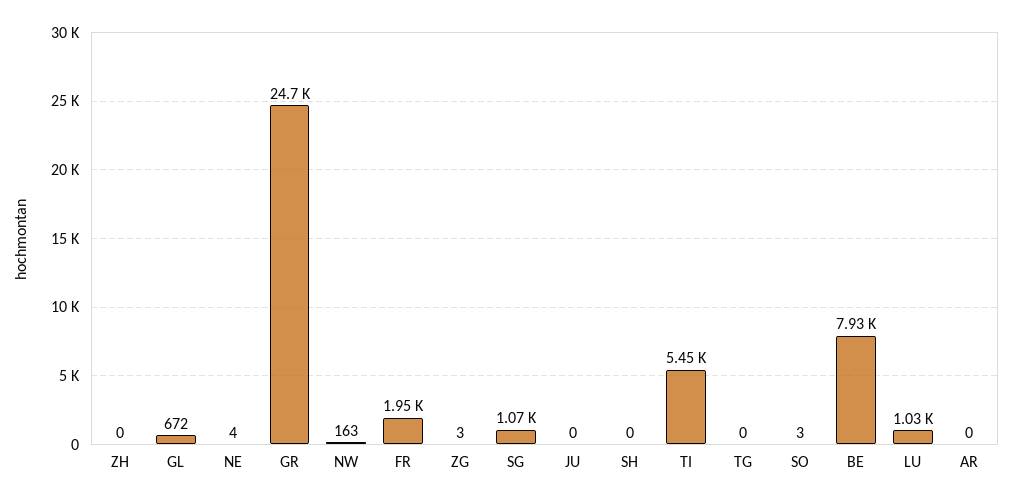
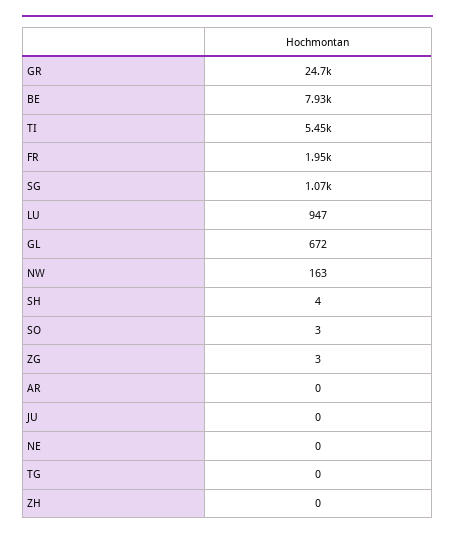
  {
    "ZH": 0,
    "GL": 672,
-   "NE": 4,
+   "NE": 0,
    "GR": 24700,
    "NW": 163,
    "FR": 1950,
    "ZG": 3,
    "SG": 1070,
    "JU": 0,
-   "SH": 0,
+   "SH": 4,
    "TI": 5450,
    "TG": 0,
    "SO": 3,
    "BE": 7930,
-   "LU": 1030,
+   "LU": 947,
    "AR": 0
  }

